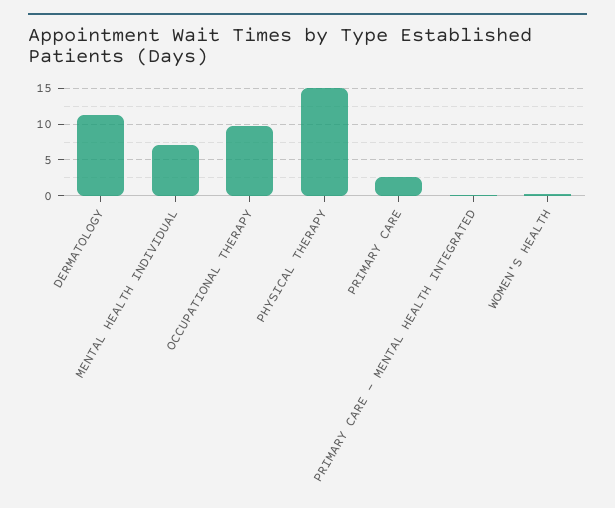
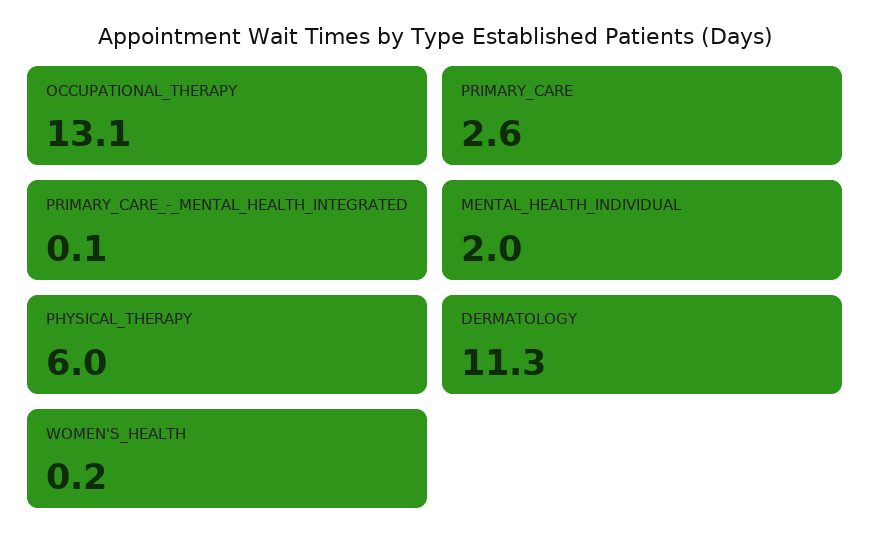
  {
    "DERMATOLOGY": 11.3,
-   "MENTAL HEALTH INDIVIDUAL": 7,
+   "MENTAL HEALTH INDIVIDUAL": 2,
-   "OCCUPATIONAL THERAPY": 10,
+   "OCCUPATIONAL THERAPY": 13.1,
-   "PHYSICAL THERAPY": 15,
+   "PHYSICAL THERAPY": 6,
    "PRIMARY CARE": 2.6,
    "PRIMARY CARE - MENTAL HEALTH INTEGRATED": 0.1,
    "WOMEN'S HEALTH": 0.2
  }

